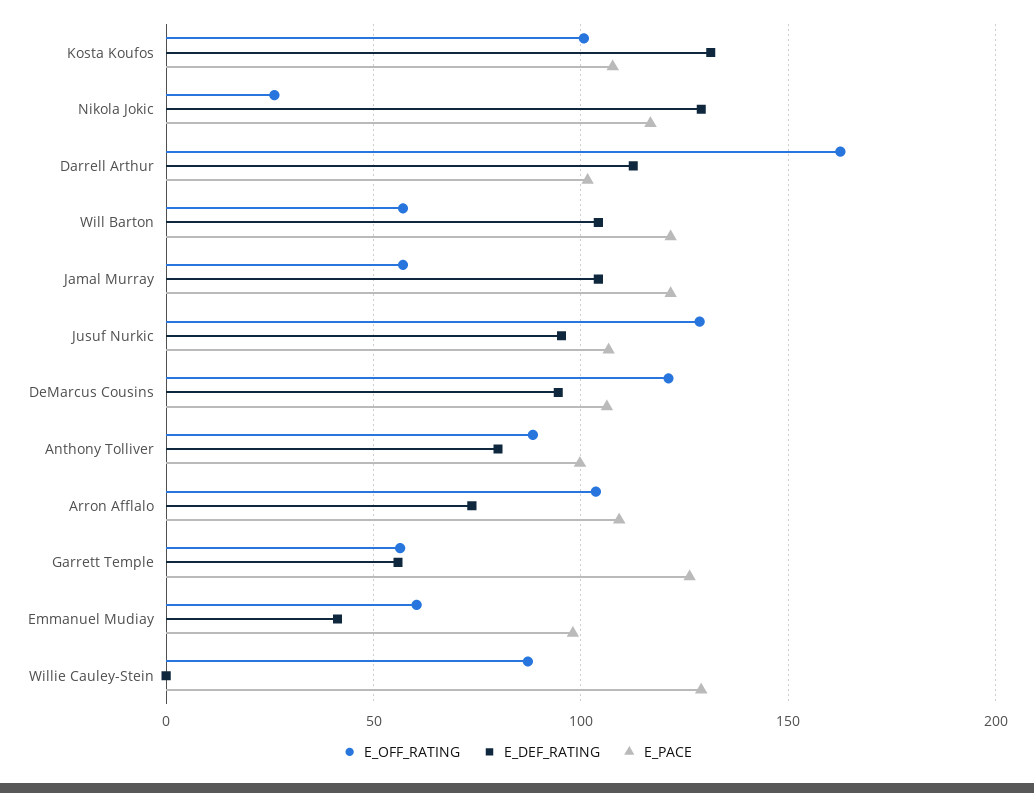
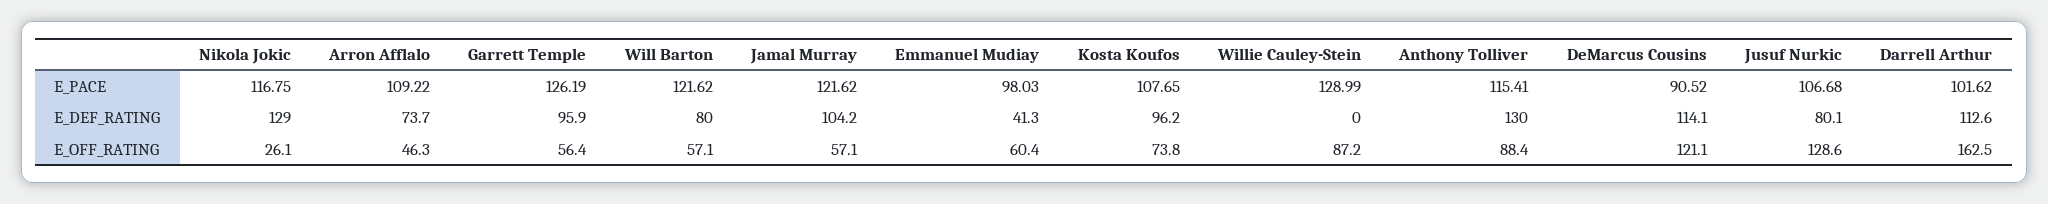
  {
    "E_OFF_RATING": {
-     "Kosta Koufos": 100,
+     "Kosta Koufos": 73.8,
      "Nikola Jokic": 26.1,
      "Darrell Arthur": 162.5,
      "Will Barton": 57.1,
      "Jamal Murray": 57.1,
      "Jusuf Nurkic": 128.6,
      "DeMarcus Cousins": 121.1,
      "Anthony Tolliver": 88.4,
-     "Arron Afflalo": 105,
+     "Arron Afflalo": 46.3,
      "Garrett Temple": 56.4,
      "Emmanuel Mudiay": 60.4,
      "Willie Cauley-Stein": 87.2
    },
    "E_DEF_RATING": {
-     "Kosta Koufos": 130,
+     "Kosta Koufos": 96.2,
      "Nikola Jokic": 129,
      "Darrell Arthur": 112.6,
-     "Will Barton": 105,
+     "Will Barton": 80,
      "Jamal Murray": 104.2,
-     "Jusuf Nurkic": 95,
+     "Jusuf Nurkic": 80.1,
-     "DeMarcus Cousins": 95,
+     "DeMarcus Cousins": 114.1,
-     "Anthony Tolliver": 80,
+     "Anthony Tolliver": 130,
      "Arron Afflalo": 73.7,
-     "Garrett Temple": 55,
+     "Garrett Temple": 95.9,
      "Emmanuel Mudiay": 41.3,
      "Willie Cauley-Stein": 0
    },
    "E_PACE": {
      "Kosta Koufos": 107.65,
      "Nikola Jokic": 116.75,
      "Darrell Arthur": 101.62,
      "Will Barton": 121.62,
      "Jamal Murray": 121.62,
      "Jusuf Nurkic": 106.68,
-     "DeMarcus Cousins": 105,
+     "DeMarcus Cousins": 90.52,
-     "Anthony Tolliver": 100,
+     "Anthony Tolliver": 115.41,
      "Arron Afflalo": 109.22,
      "Garrett Temple": 126.19,
      "Emmanuel Mudiay": 98.03,
      "Willie Cauley-Stein": 128.99
    }
  }

